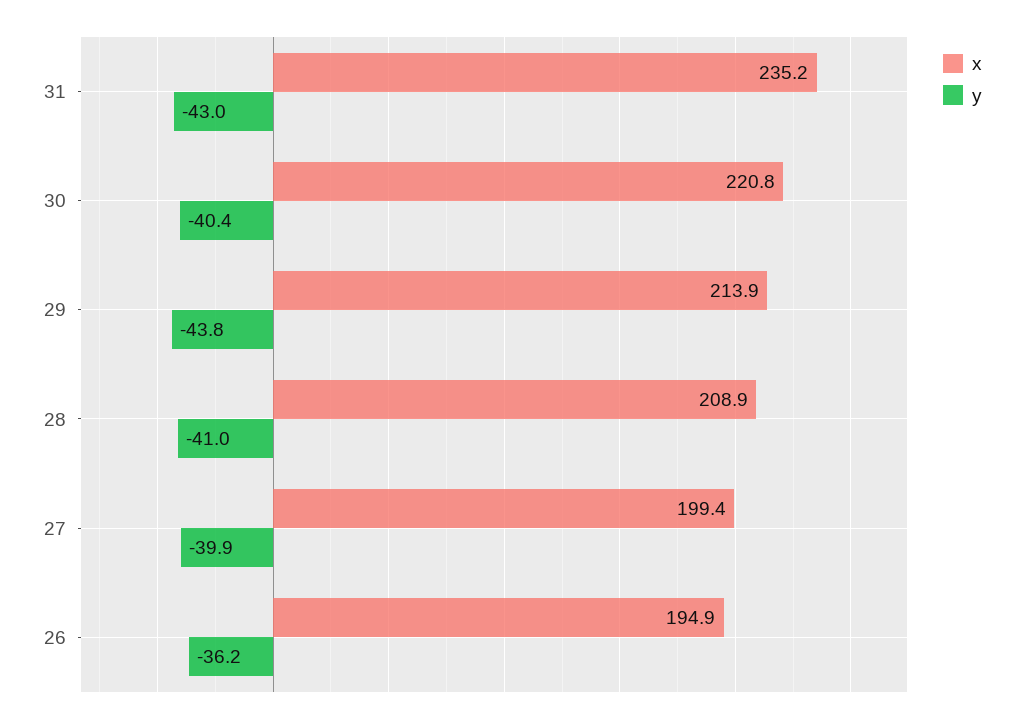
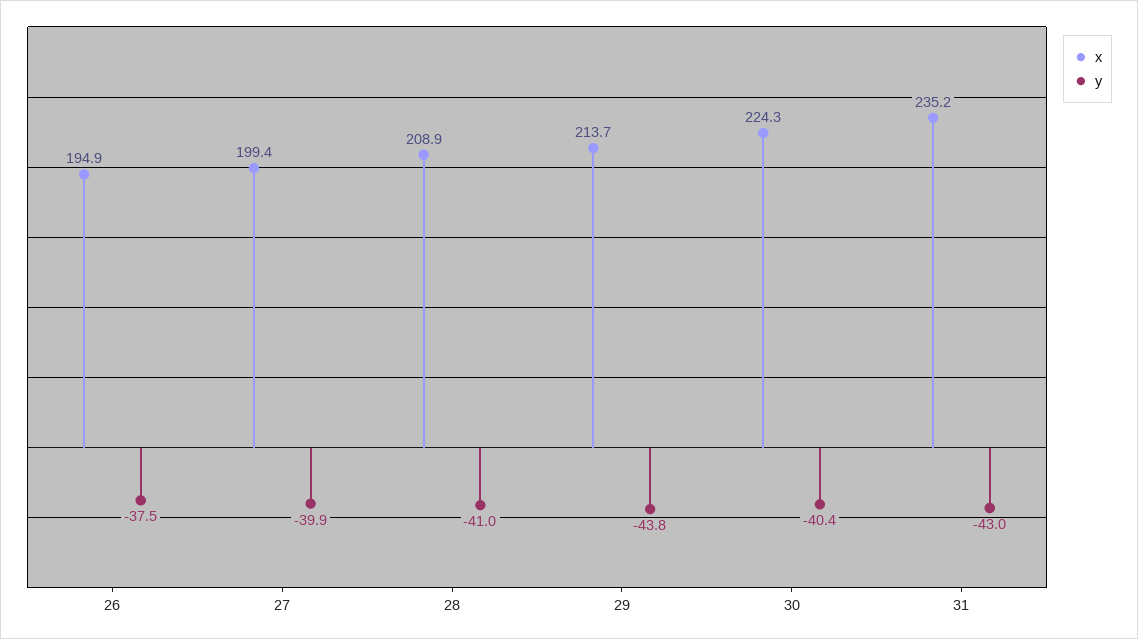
  {
    "x": {
      "31": 235.2,
-     "30": 220.8,
+     "30": 224.3,
-     "29": 213.9,
+     "29": 213.7,
      "28": 208.9,
      "27": 199.4,
      "26": 194.9
    },
    "y": {
      "31": -43,
      "30": -40.4,
      "29": -43.8,
      "28": -41,
      "27": -39.9,
-     "26": -36.2
+     "26": -37.5
    }
  }

